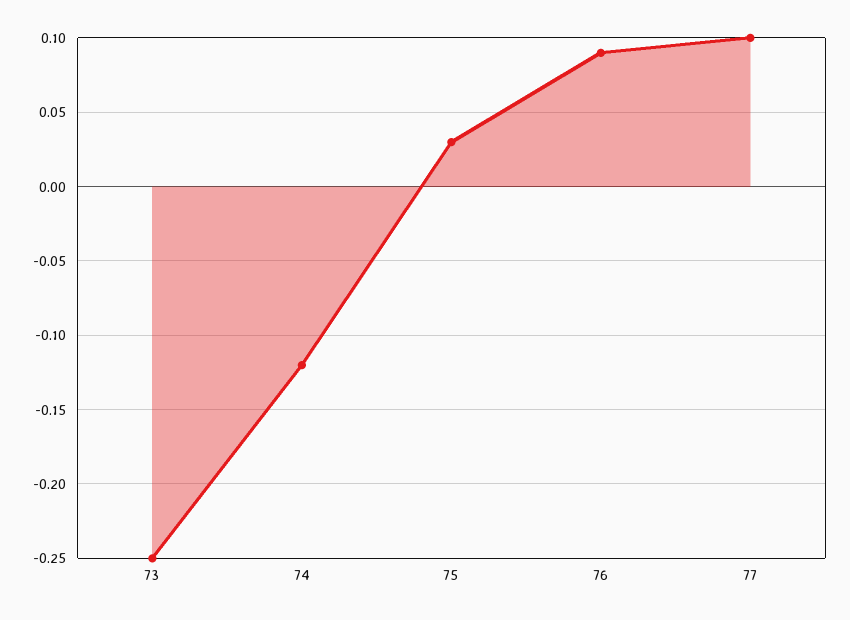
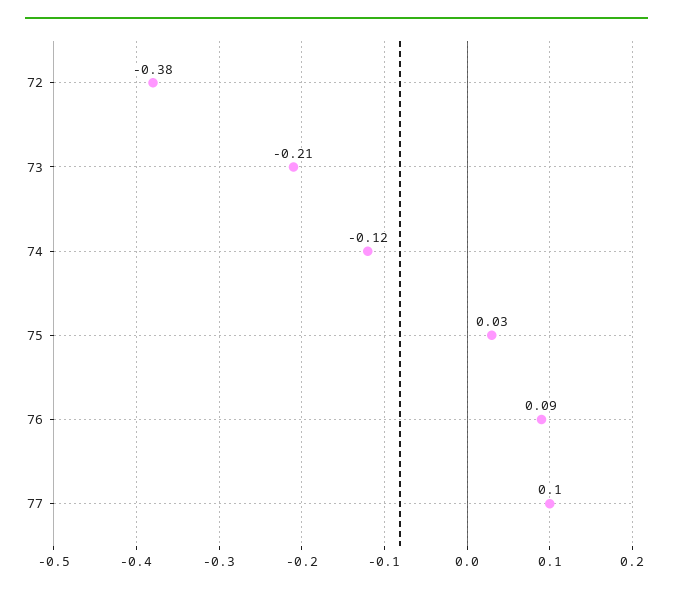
  {
-   "73": -0.25,
+   "73": -0.21,
    "74": -0.12,
    "75": 0.03,
    "76": 0.09,
-   "77": 0.1
+   "77": 0.1,
+   "72": -0.38
  }

